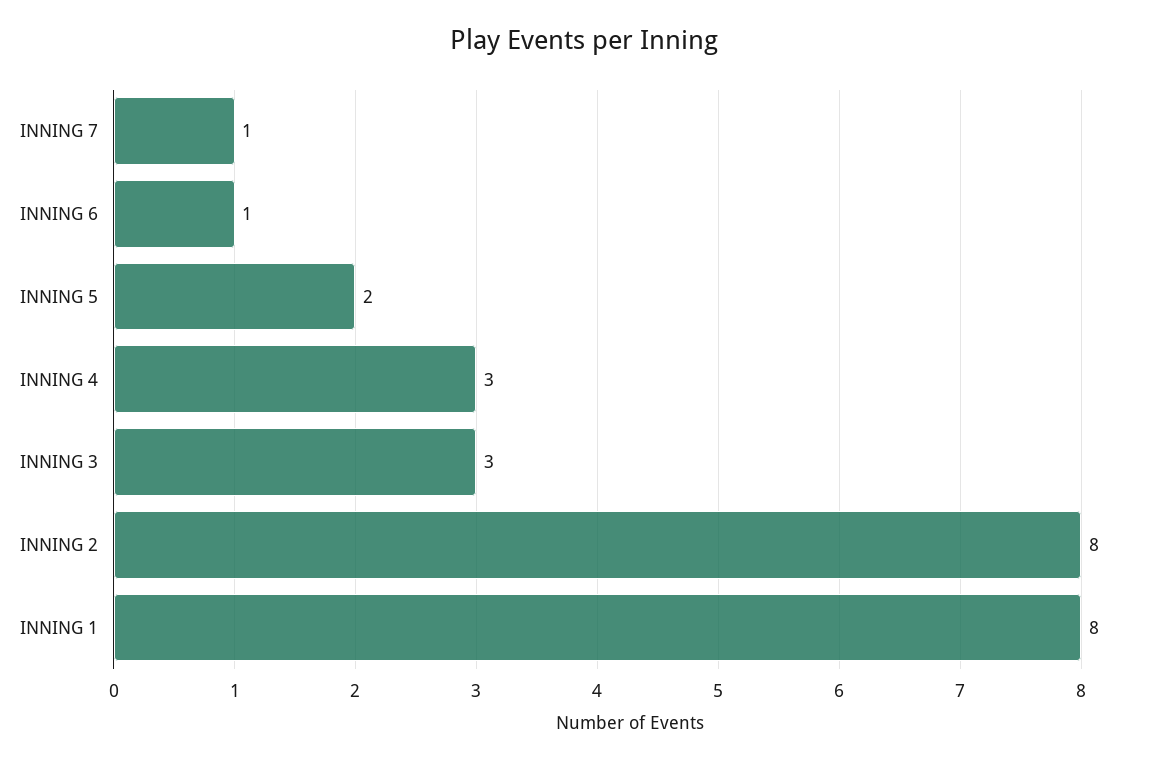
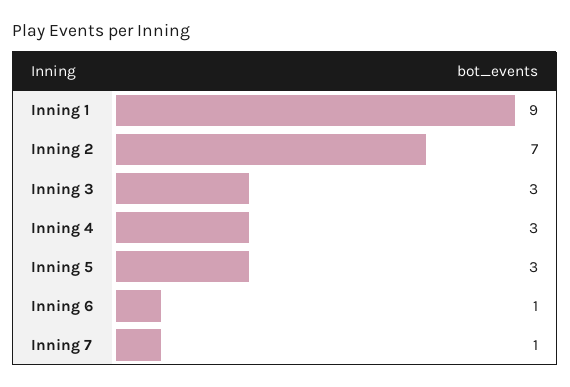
  {
    "INNING 7": 1,
    "INNING 6": 1,
-   "INNING 5": 2,
+   "INNING 5": 3,
    "INNING 4": 3,
    "INNING 3": 3,
-   "INNING 2": 8,
+   "INNING 2": 7,
-   "INNING 1": 8
+   "INNING 1": 9
  }

